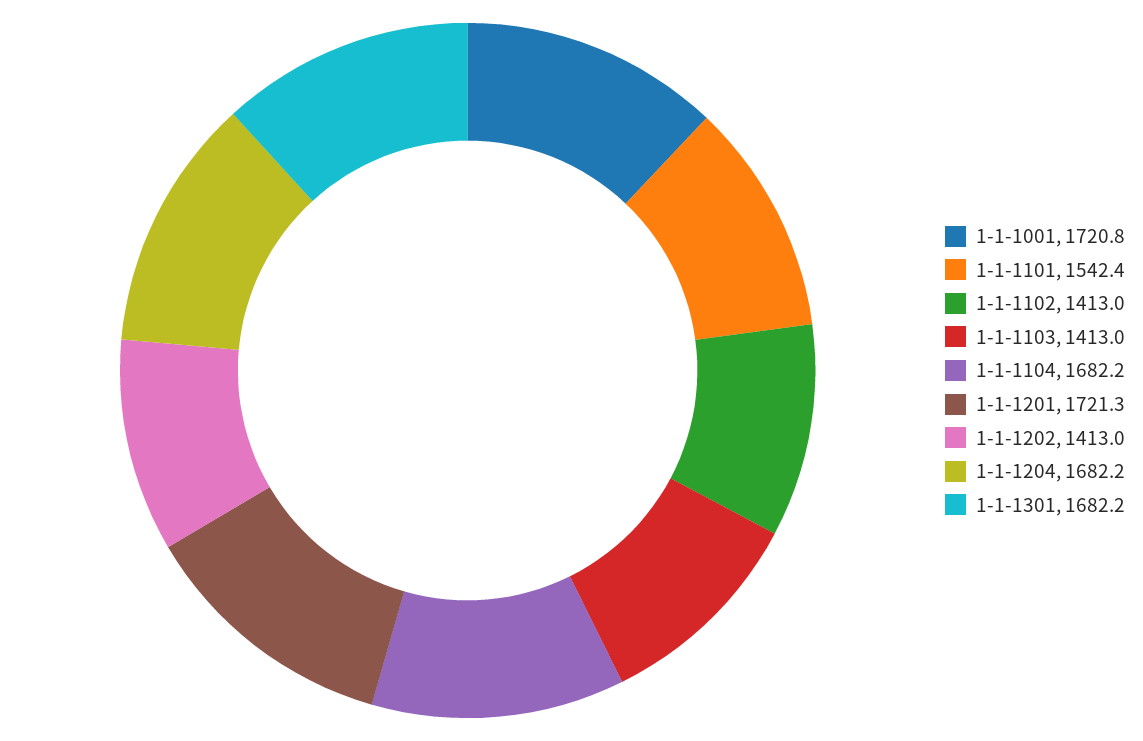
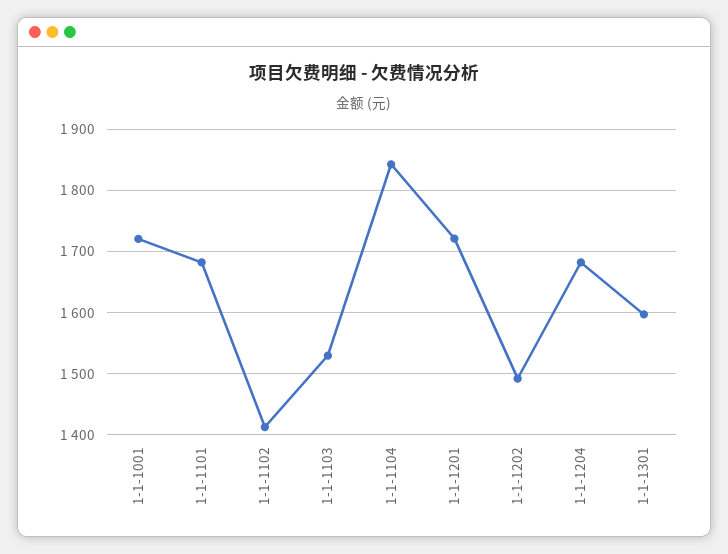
  {
    "1-1-1001": 1720.8,
-   "1-1-1101": 1542.4,
+   "1-1-1101": 1680,
    "1-1-1102": 1413,
-   "1-1-1103": 1413,
+   "1-1-1103": 1530,
-   "1-1-1104": 1682.2,
+   "1-1-1104": 1840,
    "1-1-1201": 1721.3,
-   "1-1-1202": 1413,
+   "1-1-1202": 1490,
    "1-1-1204": 1682.2,
-   "1-1-1301": 1682.2
+   "1-1-1301": 1600
  }

